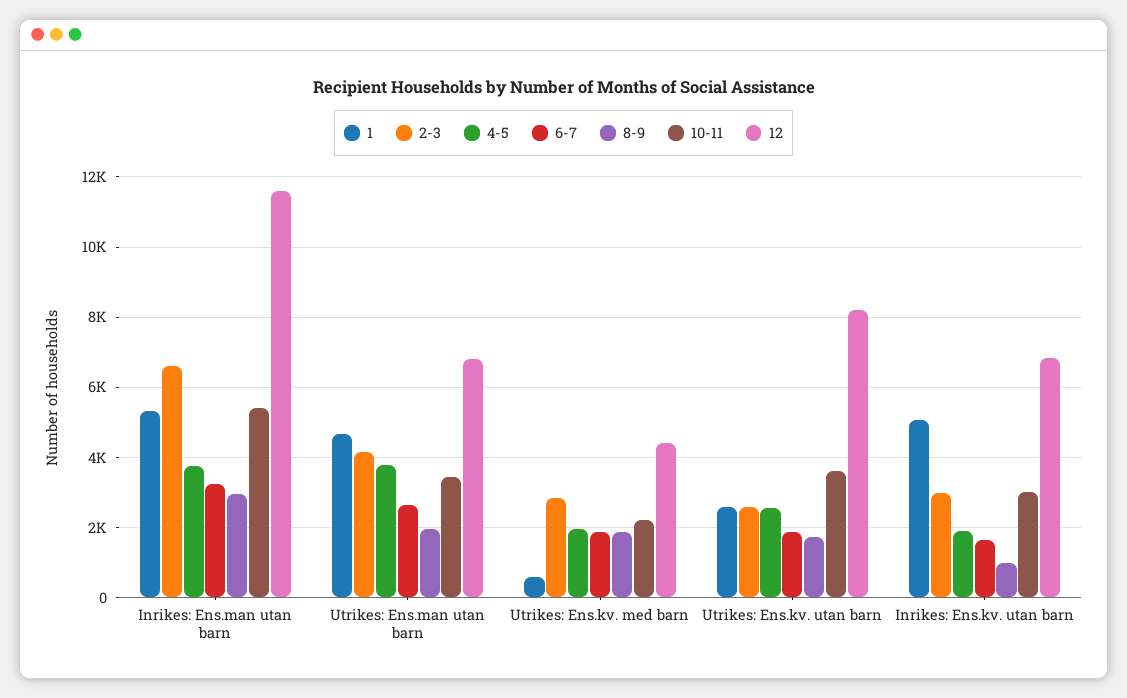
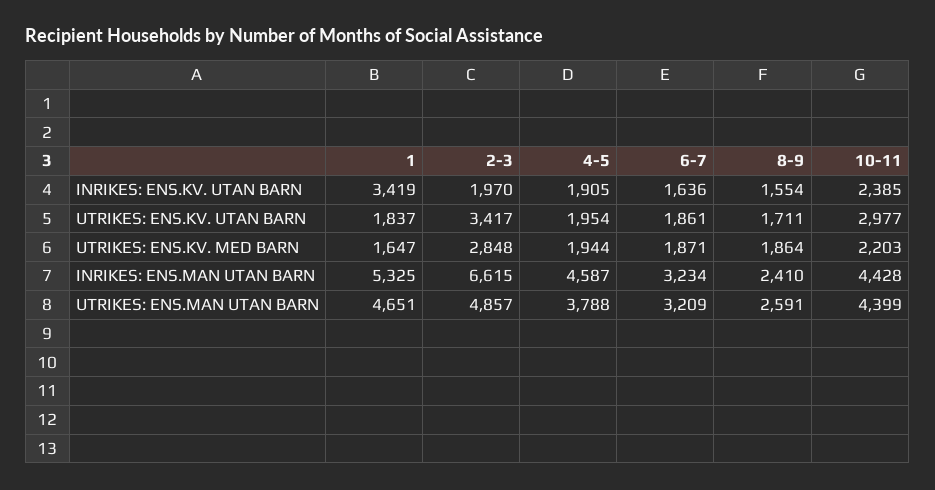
  {
    "1": {
      "Inrikes: Ens.man utan barn": 5325,
      "Utrikes: Ens.man utan barn": 4651,
-     "Utrikes: Ens.kv. med barn": 600,
+     "Utrikes: Ens.kv. med barn": 1647,
-     "Utrikes: Ens.kv. utan barn": 2600,
+     "Utrikes: Ens.kv. utan barn": 1837,
-     "Inrikes: Ens.kv. utan barn": 5000
+     "Inrikes: Ens.kv. utan barn": 3419
    },
    "2-3": {
      "Inrikes: Ens.man utan barn": 6615,
-     "Utrikes: Ens.man utan barn": 4200,
+     "Utrikes: Ens.man utan barn": 4857,
      "Utrikes: Ens.kv. med barn": 2848,
-     "Utrikes: Ens.kv. utan barn": 2600,
+     "Utrikes: Ens.kv. utan barn": 3417,
-     "Inrikes: Ens.kv. utan barn": 3000
+     "Inrikes: Ens.kv. utan barn": 1970
    },
    "4-5": {
-     "Inrikes: Ens.man utan barn": 3800,
+     "Inrikes: Ens.man utan barn": 4587,
      "Utrikes: Ens.man utan barn": 3788,
      "Utrikes: Ens.kv. med barn": 1944,
-     "Utrikes: Ens.kv. utan barn": 2600,
+     "Utrikes: Ens.kv. utan barn": 1954,
      "Inrikes: Ens.kv. utan barn": 1905
    },
    "6-7": {
      "Inrikes: Ens.man utan barn": 3234,
-     "Utrikes: Ens.man utan barn": 2600,
+     "Utrikes: Ens.man utan barn": 3209,
      "Utrikes: Ens.kv. med barn": 1871,
      "Utrikes: Ens.kv. utan barn": 1861,
      "Inrikes: Ens.kv. utan barn": 1636
    },
    "8-9": {
-     "Inrikes: Ens.man utan barn": 3000,
+     "Inrikes: Ens.man utan barn": 2410,
-     "Utrikes: Ens.man utan barn": 2000,
+     "Utrikes: Ens.man utan barn": 2591,
      "Utrikes: Ens.kv. med barn": 1864,
      "Utrikes: Ens.kv. utan barn": 1711,
-     "Inrikes: Ens.kv. utan barn": 1000
+     "Inrikes: Ens.kv. utan barn": 1554
    },
    "10-11": {
-     "Inrikes: Ens.man utan barn": 5400,
+     "Inrikes: Ens.man utan barn": 4428,
-     "Utrikes: Ens.man utan barn": 3400,
+     "Utrikes: Ens.man utan barn": 4399,
      "Utrikes: Ens.kv. med barn": 2203,
-     "Utrikes: Ens.kv. utan barn": 3600,
+     "Utrikes: Ens.kv. utan barn": 2977,
-     "Inrikes: Ens.kv. utan barn": 3000
+     "Inrikes: Ens.kv. utan barn": 2385
-   },
+   }
-   "12": {
-     "Inrikes: Ens.man utan barn": 11600,
-     "Utrikes: Ens.man utan barn": 6800,
-     "Utrikes: Ens.kv. med barn": 4400,
-     "Utrikes: Ens.kv. utan barn": 8200,
-     "Inrikes: Ens.kv. utan barn": 6800
-   }
  }

